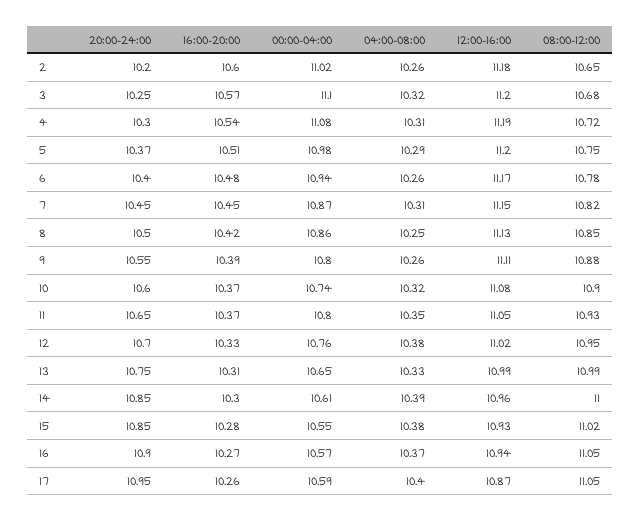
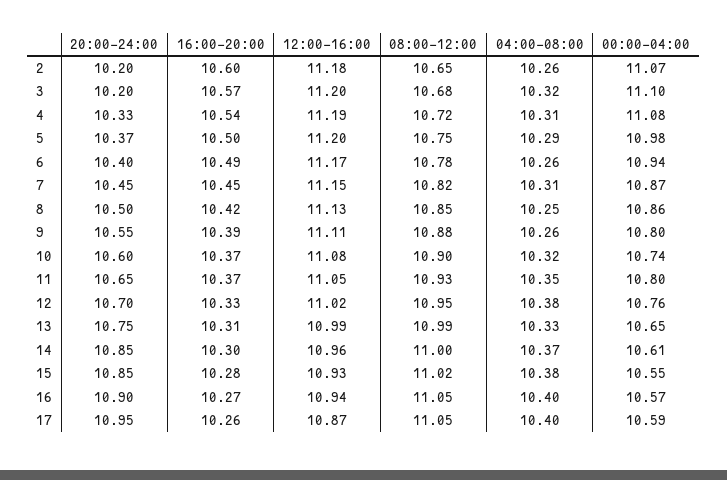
  {
    "20:00-24:00": {
      "2": 10.2,
-     "3": 10.25,
+     "3": 10.2,
-     "4": 10.3,
+     "4": 10.33,
      "5": 10.37,
      "6": 10.4,
      "7": 10.45,
      "8": 10.5,
      "9": 10.55,
      "10": 10.6,
      "11": 10.65,
      "12": 10.7,
      "13": 10.75,
      "14": 10.85,
      "15": 10.85,
      "16": 10.9,
      "17": 10.95
    },
    "16:00-20:00": {
      "2": 10.6,
      "3": 10.57,
      "4": 10.54,
-     "5": 10.51,
+     "5": 10.5,
-     "6": 10.48,
+     "6": 10.49,
      "7": 10.45,
      "8": 10.42,
      "9": 10.39,
      "10": 10.37,
      "11": 10.37,
      "12": 10.33,
      "13": 10.31,
      "14": 10.3,
      "15": 10.28,
      "16": 10.27,
      "17": 10.26
    },
    "00:00-04:00": {
-     "2": 11.02,
+     "2": 11.07,
      "3": 11.1,
      "4": 11.08,
      "5": 10.98,
      "6": 10.94,
      "7": 10.87,
      "8": 10.86,
      "9": 10.8,
      "10": 10.74,
      "11": 10.8,
      "12": 10.76,
      "13": 10.65,
      "14": 10.61,
      "15": 10.55,
      "16": 10.57,
      "17": 10.59
    },
    "04:00-08:00": {
      "2": 10.26,
      "3": 10.32,
      "4": 10.31,
      "5": 10.29,
      "6": 10.26,
      "7": 10.31,
      "8": 10.25,
      "9": 10.26,
      "10": 10.32,
      "11": 10.35,
      "12": 10.38,
      "13": 10.33,
-     "14": 10.39,
+     "14": 10.37,
      "15": 10.38,
-     "16": 10.37,
+     "16": 10.4,
      "17": 10.4
    },
    "12:00-16:00": {
      "2": 11.18,
      "3": 11.2,
      "4": 11.19,
      "5": 11.2,
      "6": 11.17,
      "7": 11.15,
      "8": 11.13,
      "9": 11.11,
      "10": 11.08,
      "11": 11.05,
      "12": 11.02,
      "13": 10.99,
      "14": 10.96,
      "15": 10.93,
      "16": 10.94,
      "17": 10.87
    },
    "08:00-12:00": {
      "2": 10.65,
      "3": 10.68,
      "4": 10.72,
      "5": 10.75,
      "6": 10.78,
      "7": 10.82,
      "8": 10.85,
      "9": 10.88,
      "10": 10.9,
      "11": 10.93,
      "12": 10.95,
      "13": 10.99,
      "14": 11,
      "15": 11.02,
      "16": 11.05,
      "17": 11.05
    }
  }

